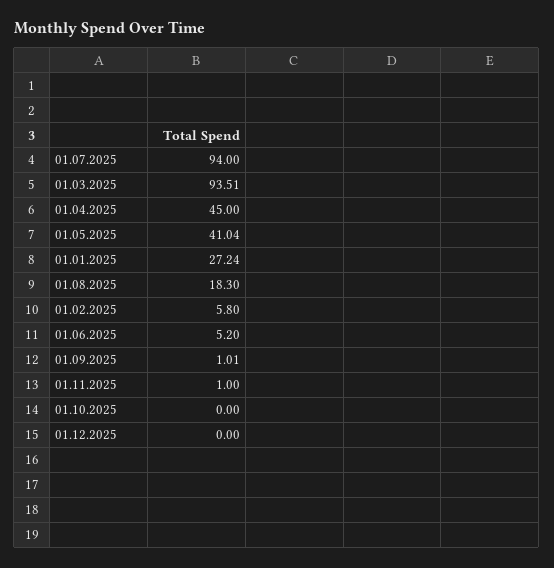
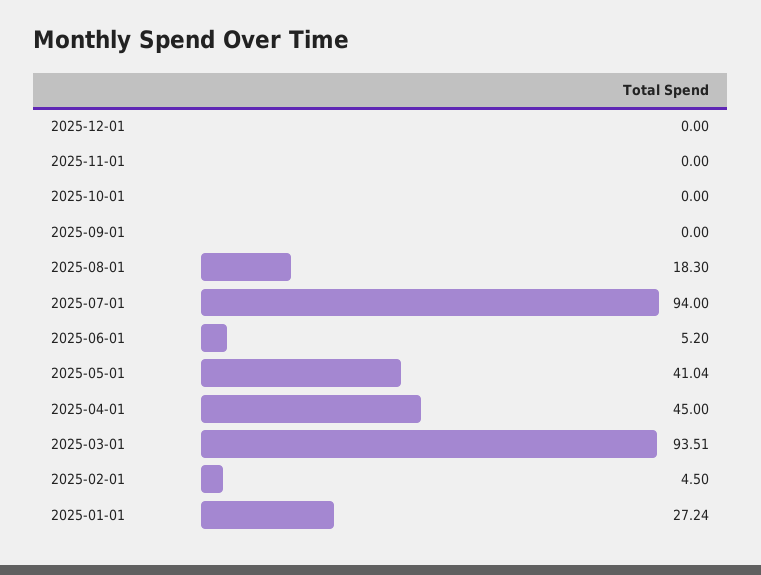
  {
    "01.07.2025": 94,
    "01.03.2025": 93.51,
    "01.04.2025": 45,
    "01.05.2025": 41.04,
    "01.01.2025": 27.24,
    "01.08.2025": 18.3,
-   "01.02.2025": 5.8,
+   "01.02.2025": 4.5,
    "01.06.2025": 5.2,
-   "01.09.2025": 1.01,
+   "01.09.2025": 0,
-   "01.11.2025": 1,
+   "01.11.2025": 0,
    "01.10.2025": 0,
    "01.12.2025": 0
  }

